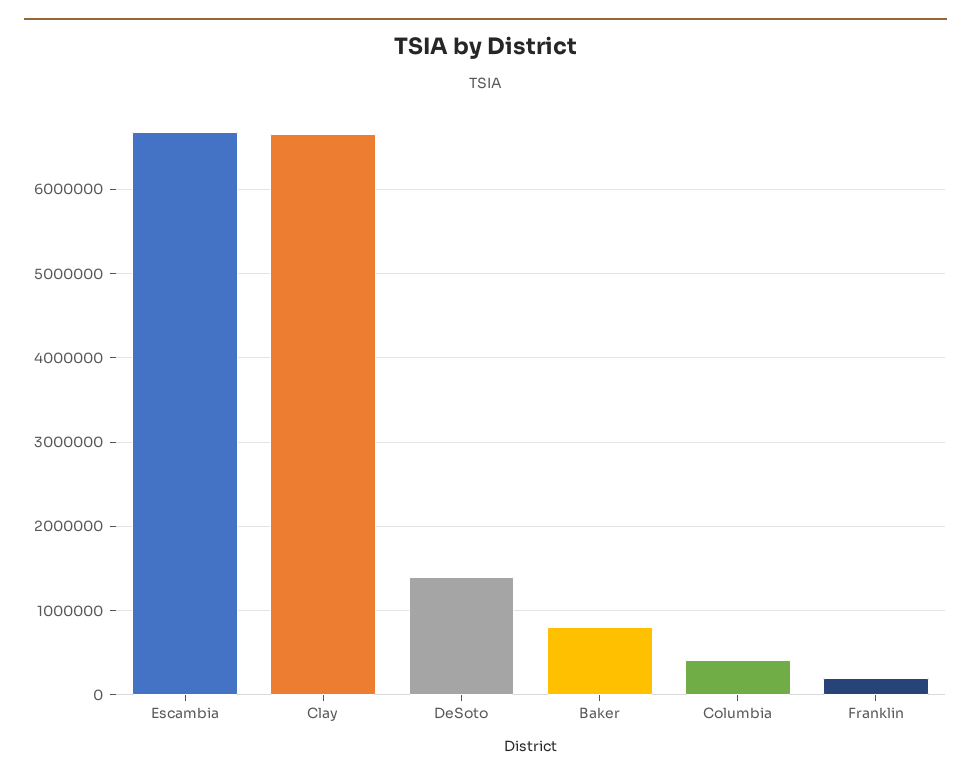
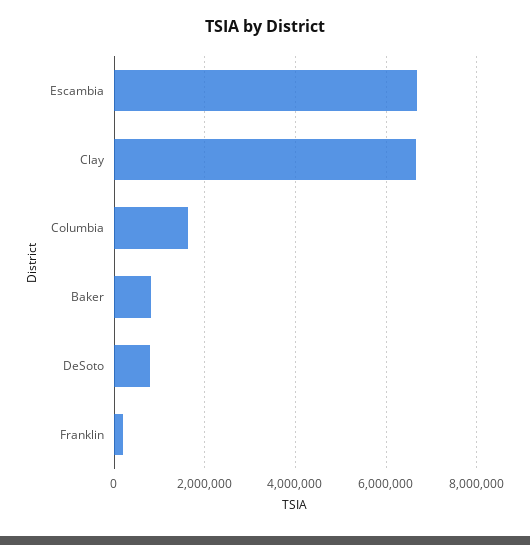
  {
    "Escambia": 6700000,
    "Clay": 6700000,
-   "DeSoto": 1400000,
+   "DeSoto": 800000,
    "Baker": 800000,
-   "Columbia": 400000,
+   "Columbia": 1600000,
    "Franklin": 200000
  }

